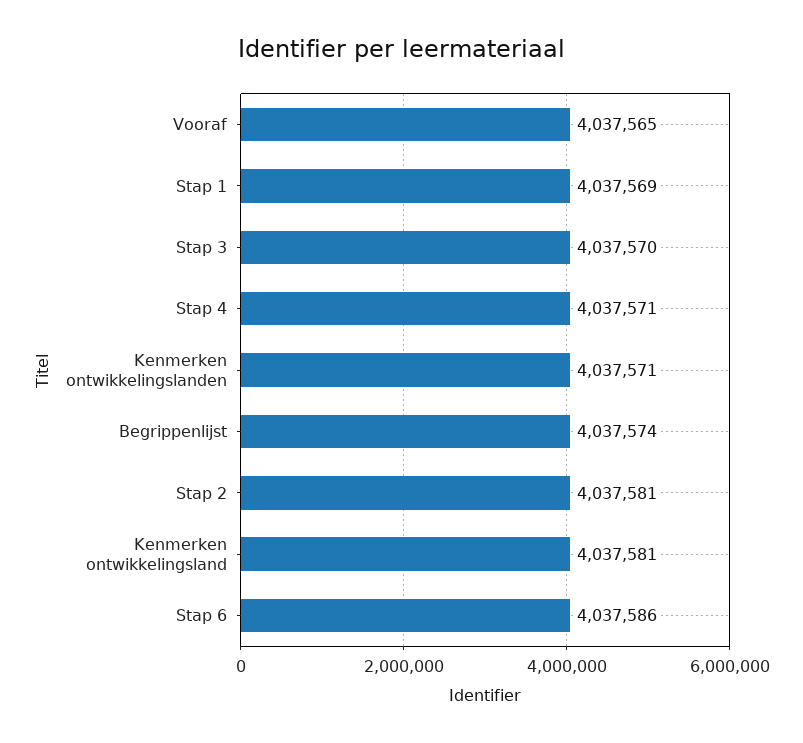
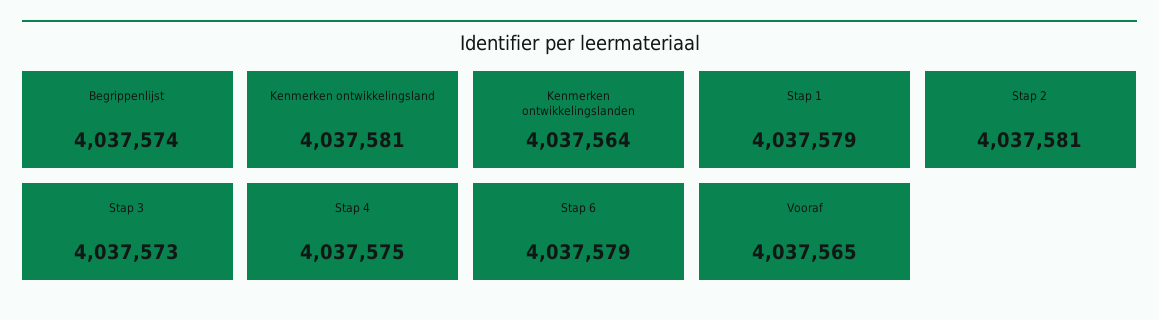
  {
    "Vooraf": 4037565,
-   "Stap 1": 4037569,
+   "Stap 1": 4037579,
-   "Stap 3": 4037570,
+   "Stap 3": 4037573,
-   "Stap 4": 4037571,
+   "Stap 4": 4037575,
-   "Kenmerken ontwikkelingslanden": 4037571,
+   "Kenmerken ontwikkelingslanden": 4037564,
    "Begrippenlijst": 4037574,
    "Stap 2": 4037581,
    "Kenmerken ontwikkelingsland": 4037581,
-   "Stap 6": 4037586
+   "Stap 6": 4037579
  }

